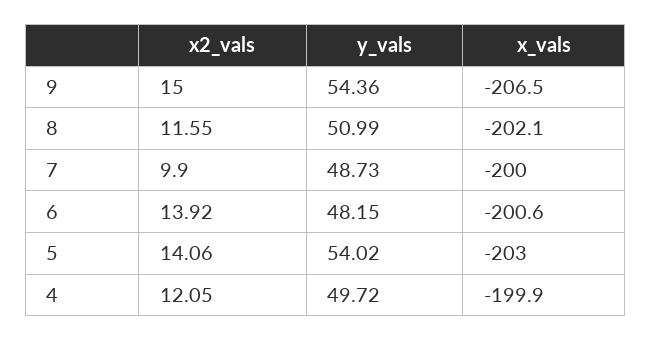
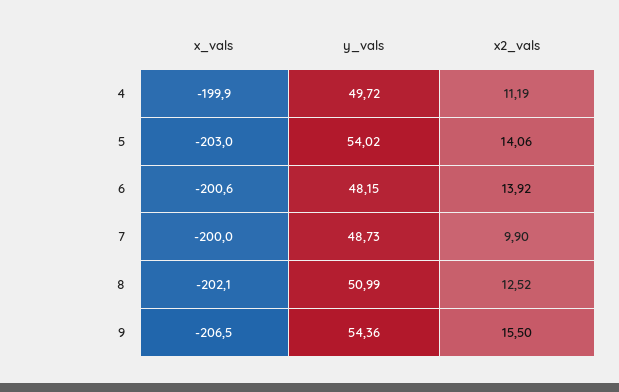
  {
    "x2_vals": {
-     "9": 15,
+     "9": 15.5,
-     "8": 11.55,
+     "8": 12.52,
      "7": 9.9,
      "6": 13.92,
      "5": 14.06,
-     "4": 12.05
+     "4": 11.19
    },
    "y_vals": {
      "9": 54.36,
      "8": 50.99,
      "7": 48.73,
      "6": 48.15,
      "5": 54.02,
      "4": 49.72
    },
    "x_vals": {
      "9": -206.5,
      "8": -202.1,
      "7": -200,
      "6": -200.6,
      "5": -203,
      "4": -199.9
    }
  }

